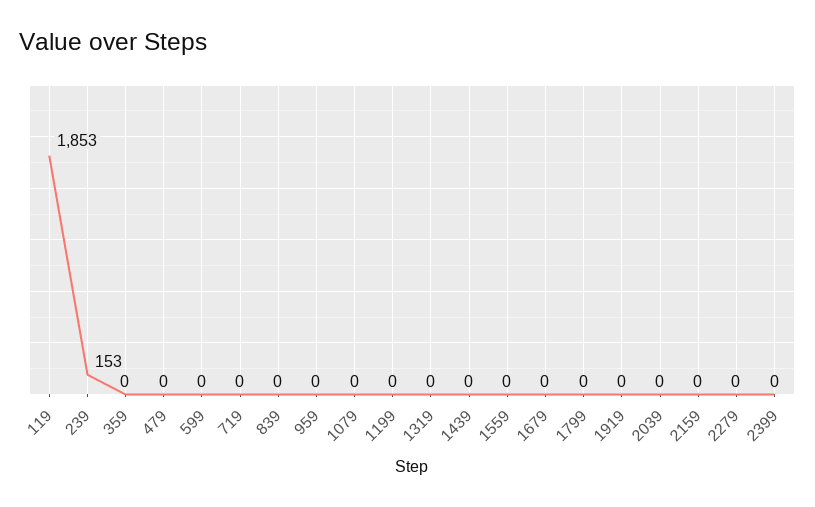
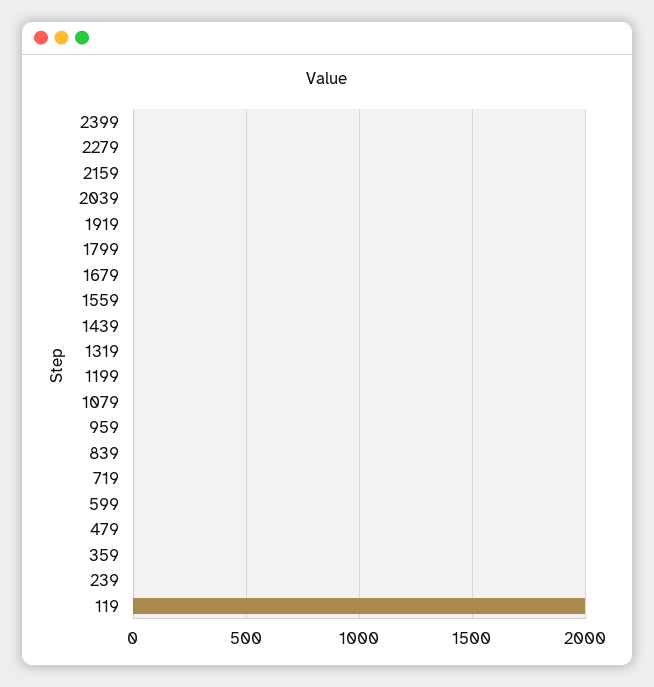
  {
-   "119": 1853,
+   "119": 2000,
-   "239": 153,
+   "239": 0,
    "359": 0,
    "479": 0,
    "599": 0,
    "719": 0,
    "839": 0,
    "959": 0,
    "1079": 0,
    "1199": 0,
    "1319": 0,
    "1439": 0,
    "1559": 0,
    "1679": 0,
    "1799": 0,
    "1919": 0,
    "2039": 0,
    "2159": 0,
    "2279": 0,
    "2399": 0
  }

